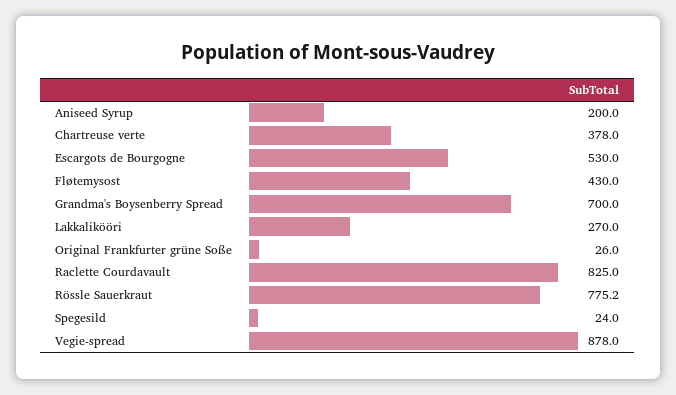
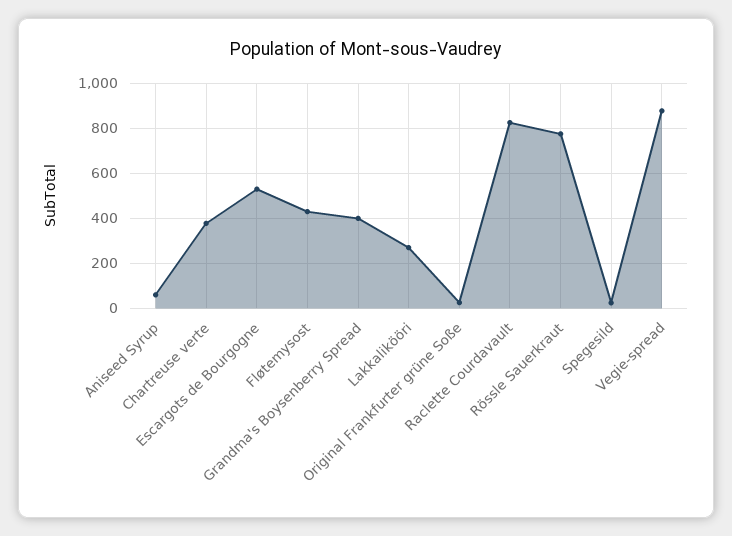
  {
-   "Aniseed Syrup": 200,
+   "Aniseed Syrup": 50,
    "Chartreuse verte": 378,
    "Escargots de Bourgogne": 530,
    "Fløtemysost": 430,
-   "Grandma's Boysenberry Spread": 700,
+   "Grandma's Boysenberry Spread": 400,
    "Lakkalikööri": 270,
    "Original Frankfurter grüne Soße": 26,
    "Raclette Courdavault": 825,
    "Rössle Sauerkraut": 775.2,
    "Spegesild": 24,
    "Vegie-spread": 878
  }

